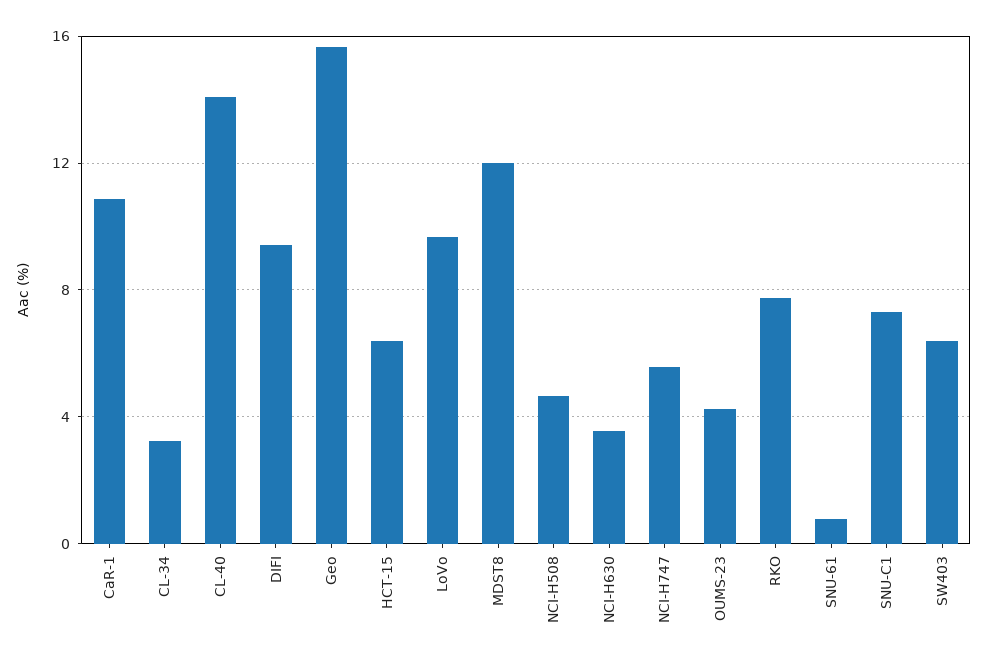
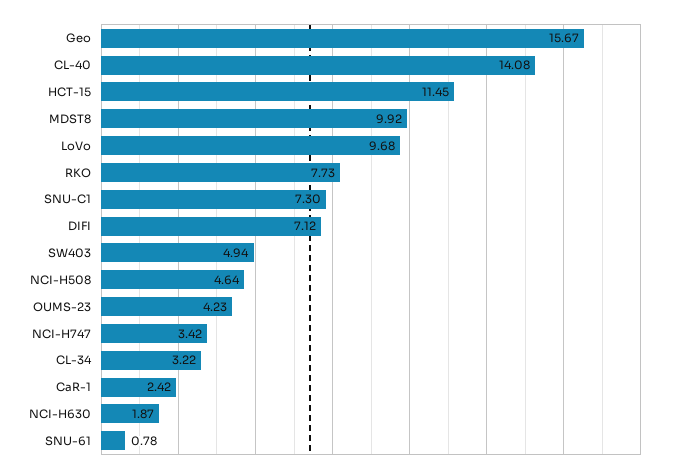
  {
-   "CaR-1": 11,
+   "CaR-1": 2.42,
    "CL-34": 3.22,
    "CL-40": 14.08,
-   "DIFI": 9.5,
+   "DIFI": 7.12,
    "Geo": 15.67,
-   "HCT-15": 6.5,
+   "HCT-15": 11.45,
    "LoVo": 9.68,
-   "MDST8": 12,
+   "MDST8": 9.92,
    "NCI-H508": 4.64,
-   "NCI-H630": 3.5,
+   "NCI-H630": 1.87,
-   "NCI-H747": 5.5,
+   "NCI-H747": 3.42,
    "OUMS-23": 4.23,
    "RKO": 7.73,
    "SNU-61": 0.78,
    "SNU-C1": 7.3,
-   "SW403": 6.5
+   "SW403": 4.94
  }

